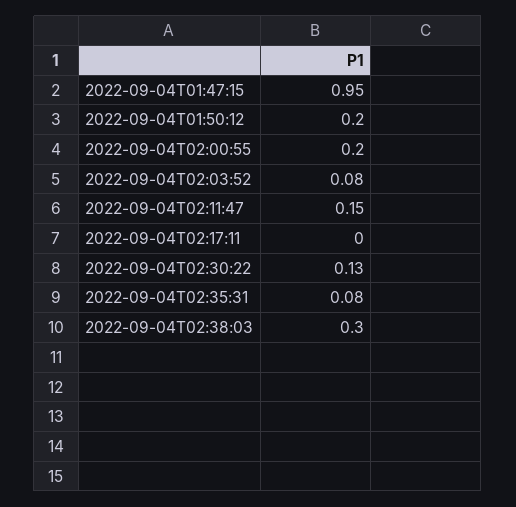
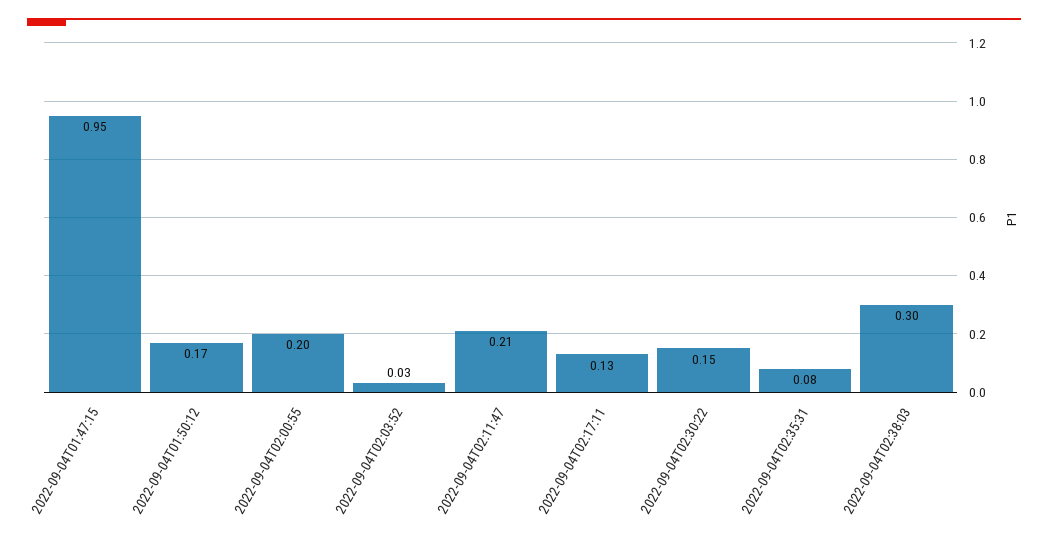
  {
    "2022-09-04T01:47:15": 0.95,
-   "2022-09-04T01:50:12": 0.2,
+   "2022-09-04T01:50:12": 0.17,
    "2022-09-04T02:00:55": 0.2,
-   "2022-09-04T02:03:52": 0.08,
+   "2022-09-04T02:03:52": 0.03,
-   "2022-09-04T02:11:47": 0.15,
+   "2022-09-04T02:11:47": 0.21,
-   "2022-09-04T02:17:11": 0,
+   "2022-09-04T02:17:11": 0.13,
-   "2022-09-04T02:30:22": 0.13,
+   "2022-09-04T02:30:22": 0.15,
    "2022-09-04T02:35:31": 0.08,
    "2022-09-04T02:38:03": 0.3
  }

